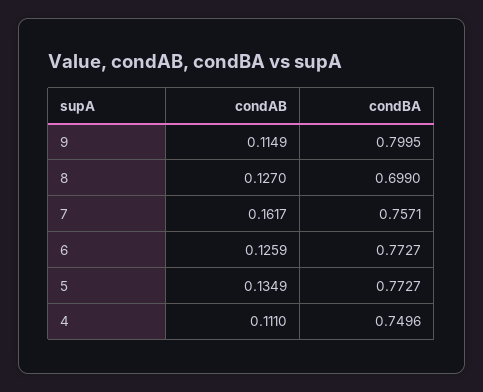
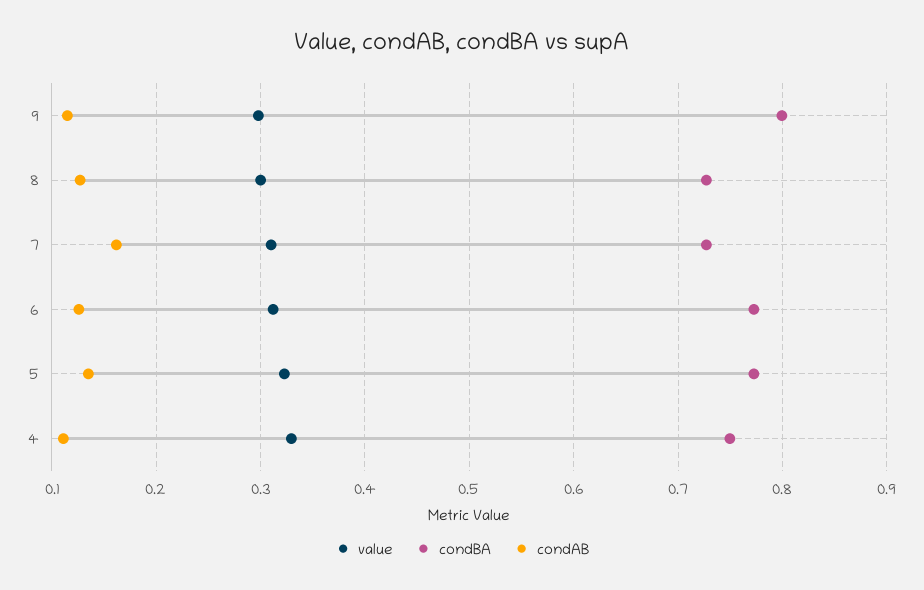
  {
    "condAB": {
      "9": 0.1149,
      "8": 0.127,
      "7": 0.1617,
      "6": 0.1259,
      "5": 0.1349,
      "4": 0.111
    },
    "condBA": {
      "9": 0.7995,
-     "8": 0.699,
+     "8": 0.73,
-     "7": 0.7571,
+     "7": 0.73,
      "6": 0.7727,
      "5": 0.7727,
      "4": 0.7496
-   }
+   },
+   "value": {
+     "9": 0.3,
+     "8": 0.3,
+     "7": 0.31,
+     "6": 0.31,
+     "5": 0.32,
+     "4": 0.33
+   }
  }

